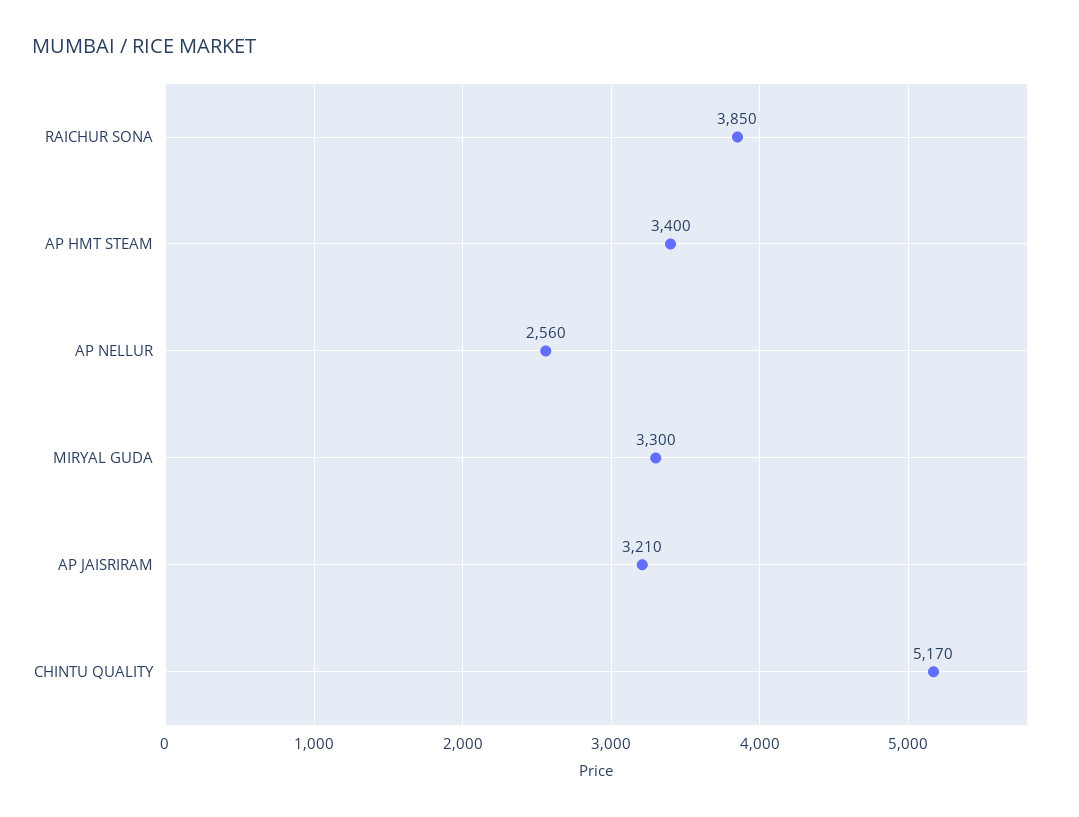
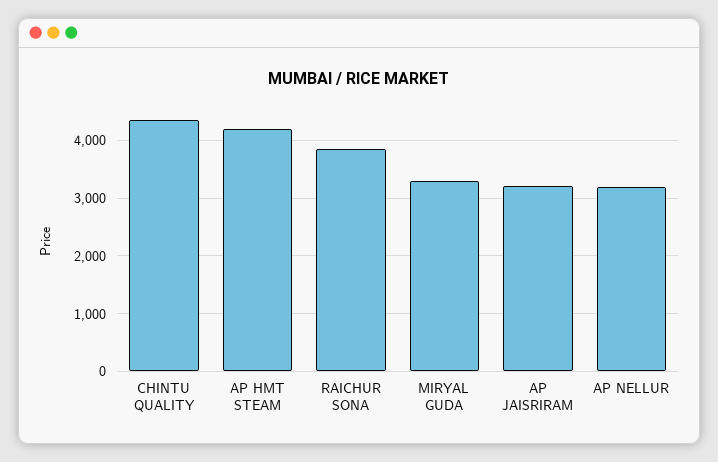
  {
    "RAICHUR SONA": 3850,
-   "AP HMT STEAM": 3400,
+   "AP HMT STEAM": 4200,
-   "AP NELLUR": 2560,
+   "AP NELLUR": 3200,
    "MIRYAL GUDA": 3300,
    "AP JAISRIRAM": 3210,
-   "CHINTU QUALITY": 5170
+   "CHINTU QUALITY": 4400
  }

